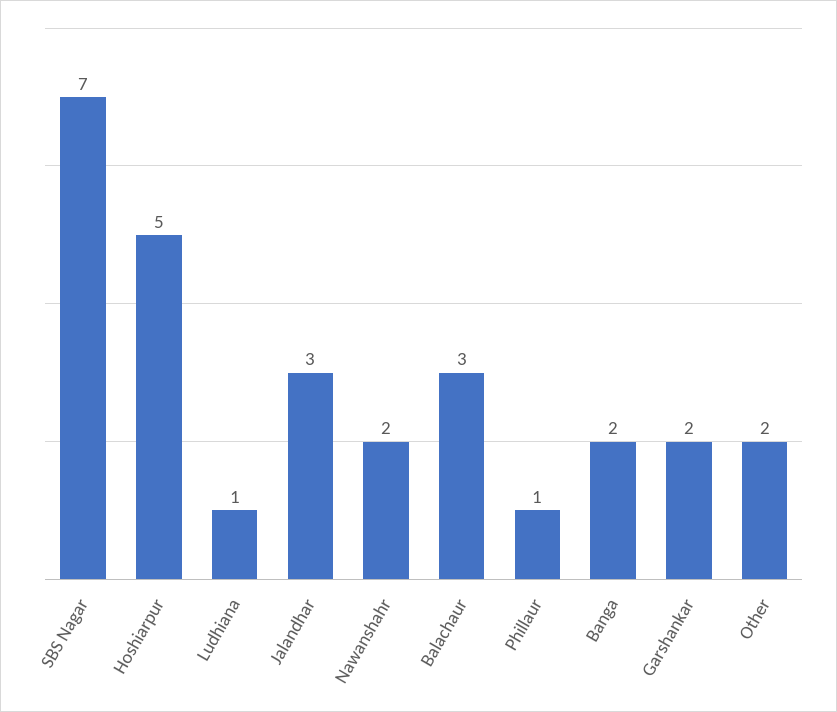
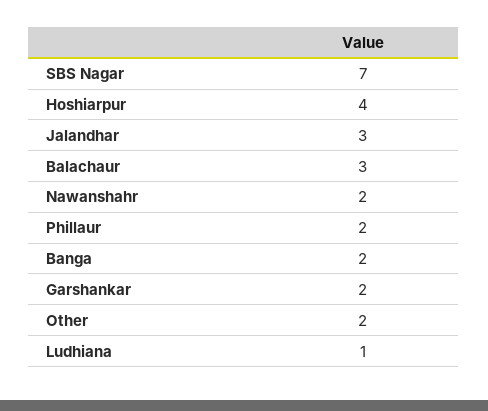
  {
    "SBS Nagar": 7,
-   "Hoshiarpur": 5,
+   "Hoshiarpur": 4,
    "Ludhiana": 1,
    "Jalandhar": 3,
    "Nawanshahr": 2,
    "Balachaur": 3,
-   "Phillaur": 1,
+   "Phillaur": 2,
    "Banga": 2,
    "Garshankar": 2,
    "Other": 2
  }

